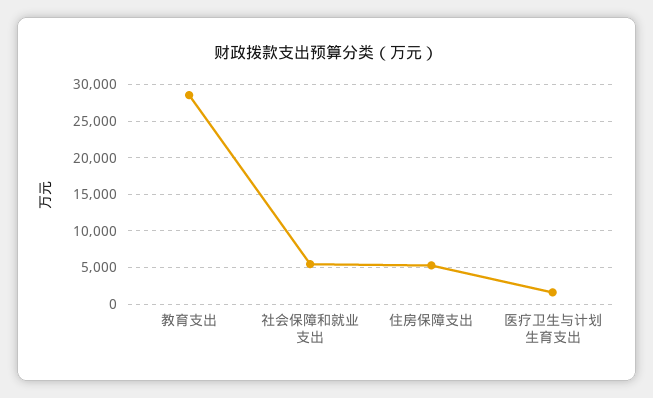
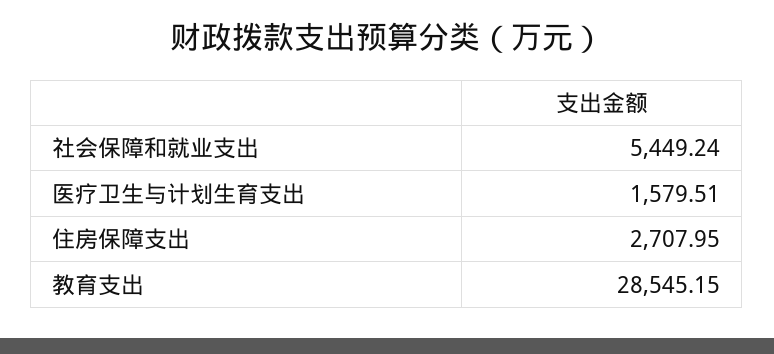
  {
    "教育支出": 28545.15,
    "社会保障和就业支出": 5449.24,
-   "住房保障支出": 5000,
+   "住房保障支出": 2707.95,
    "医疗卫生与计划生育支出": 1579.51
  }

